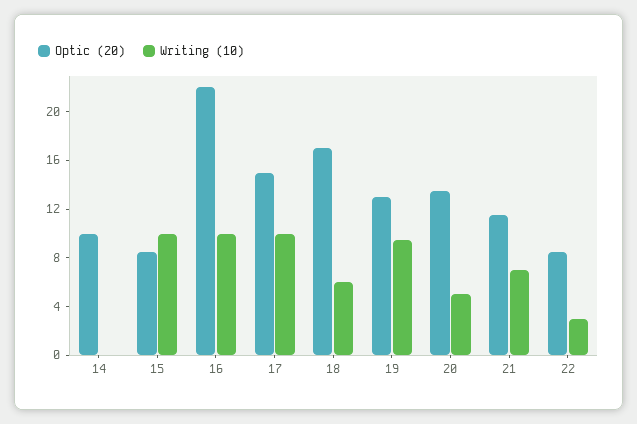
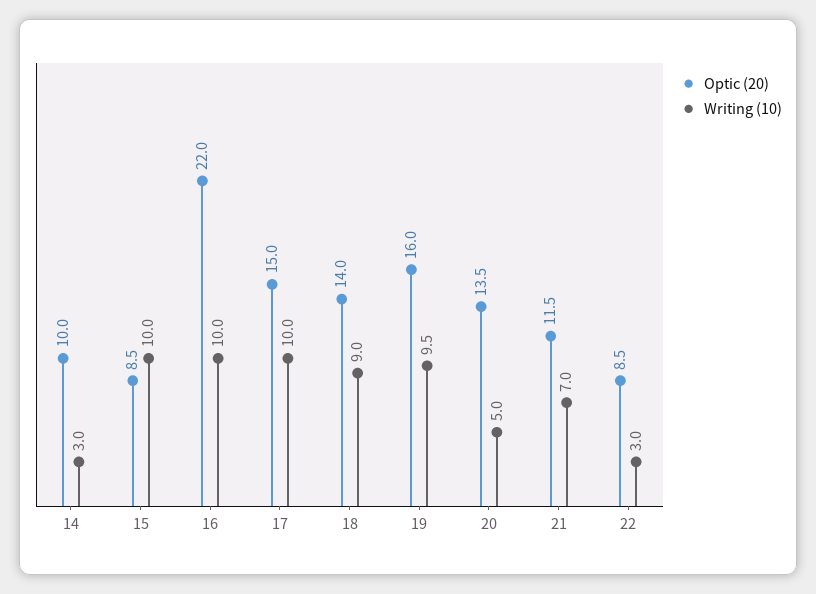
  {
    "Optic (20)": {
      "14": 10,
      "15": 8.5,
      "16": 22,
      "17": 15,
-     "18": 17,
+     "18": 14,
-     "19": 13,
+     "19": 16,
      "20": 13.5,
      "21": 11.5,
      "22": 8.5
    },
    "Writing (10)": {
-     "14": 0,
+     "14": 3,
      "15": 10,
      "16": 10,
      "17": 10,
-     "18": 6,
+     "18": 9,
      "19": 9.5,
      "20": 5,
      "21": 7,
      "22": 3
    }
  }

